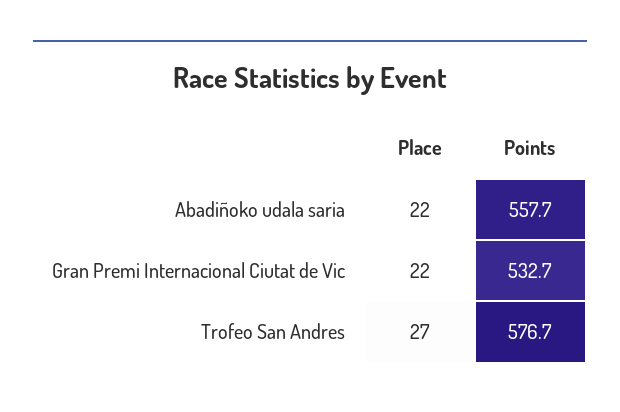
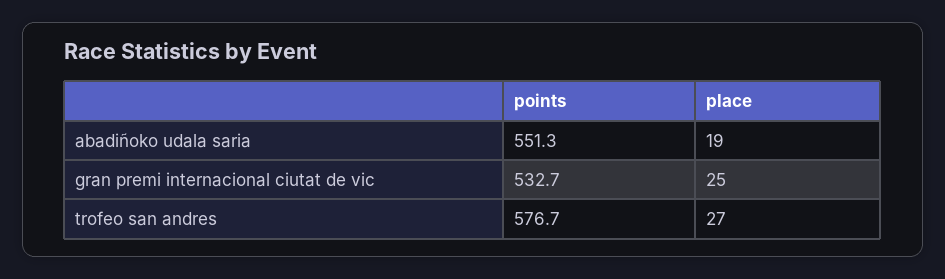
  {
    "Place": {
-     "Abadiñoko udala saria": 22,
+     "Abadiñoko udala saria": 19,
-     "Gran Premi Internacional Ciutat de Vic": 22,
+     "Gran Premi Internacional Ciutat de Vic": 25,
      "Trofeo San Andres": 27
    },
    "Points": {
-     "Abadiñoko udala saria": 557.7,
+     "Abadiñoko udala saria": 551.3,
      "Gran Premi Internacional Ciutat de Vic": 532.7,
      "Trofeo San Andres": 576.7
    }
  }

